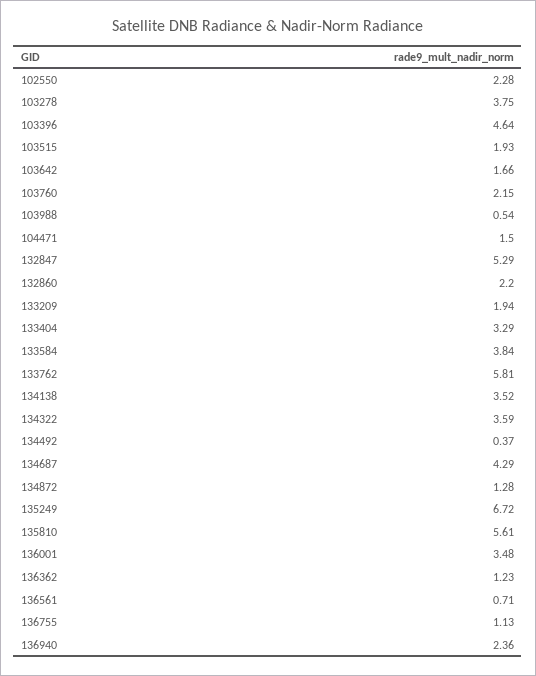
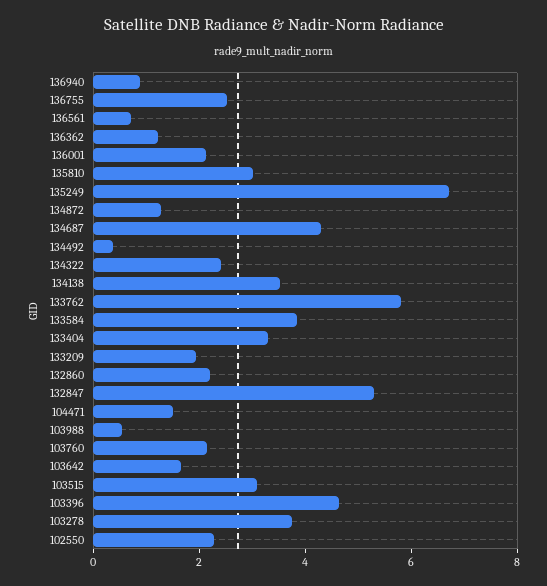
  {
    "102550": 2.28,
    "103278": 3.75,
    "103396": 4.64,
-   "103515": 1.93,
+   "103515": 3,
    "103642": 1.66,
    "103760": 2.15,
    "103988": 0.54,
    "104471": 1.5,
    "132847": 5.29,
    "132860": 2.2,
    "133209": 1.94,
    "133404": 3.29,
    "133584": 3.84,
    "133762": 5.81,
    "134138": 3.52,
-   "134322": 3.59,
+   "134322": 2.5,
    "134492": 0.37,
    "134687": 4.29,
    "134872": 1.28,
    "135249": 6.72,
-   "135810": 5.61,
+   "135810": 3,
-   "136001": 3.48,
+   "136001": 2,
    "136362": 1.23,
    "136561": 0.71,
-   "136755": 1.13,
+   "136755": 2.5,
-   "136940": 2.36
+   "136940": 1
  }

